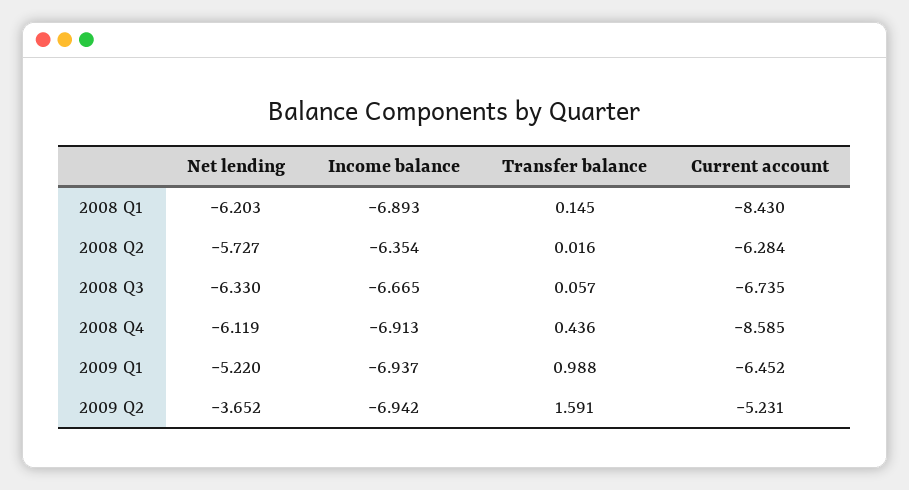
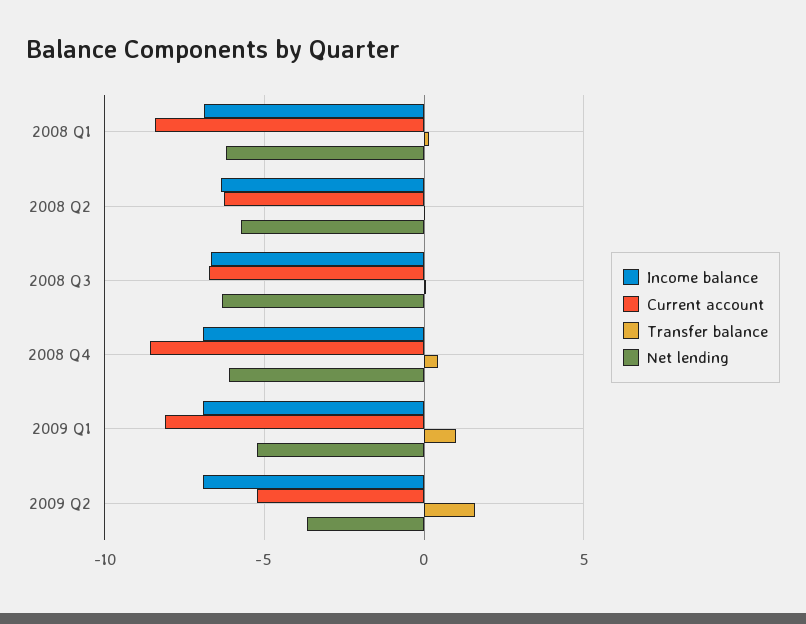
  {
    "Net lending": {
      "2008 Q1": -6.203,
      "2008 Q2": -5.727,
      "2008 Q3": -6.33,
      "2008 Q4": -6.119,
      "2009 Q1": -5.22,
      "2009 Q2": -3.652
    },
    "Income balance": {
      "2008 Q1": -6.893,
      "2008 Q2": -6.354,
      "2008 Q3": -6.665,
      "2008 Q4": -6.913,
      "2009 Q1": -6.937,
      "2009 Q2": -6.942
    },
    "Transfer balance": {
      "2008 Q1": 0.145,
      "2008 Q2": 0.016,
      "2008 Q3": 0.057,
      "2008 Q4": 0.436,
      "2009 Q1": 0.988,
      "2009 Q2": 1.591
    },
    "Current account": {
      "2008 Q1": -8.43,
      "2008 Q2": -6.284,
      "2008 Q3": -6.735,
      "2008 Q4": -8.585,
-     "2009 Q1": -6.452,
+     "2009 Q1": -8,
      "2009 Q2": -5.231
    }
  }

